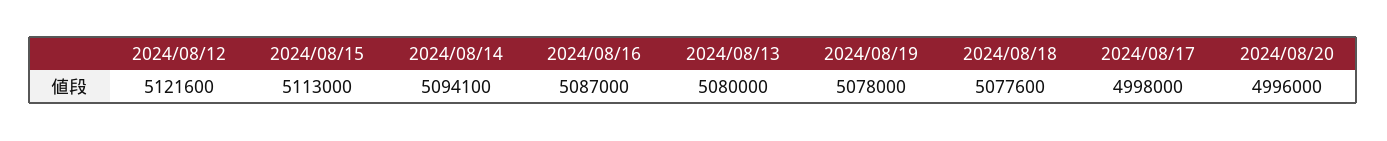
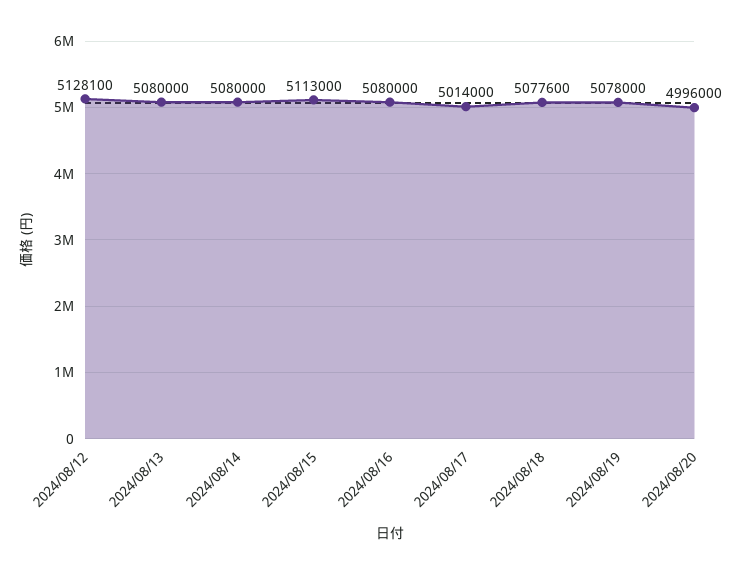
  {
-   "2024/08/12": 5121600,
+   "2024/08/12": 5128100,
    "2024/08/15": 5113000,
-   "2024/08/14": 5094100,
+   "2024/08/14": 5080000,
-   "2024/08/16": 5087000,
+   "2024/08/16": 5080000,
    "2024/08/13": 5080000,
    "2024/08/19": 5078000,
    "2024/08/18": 5077600,
-   "2024/08/17": 4998000,
+   "2024/08/17": 5014000,
    "2024/08/20": 4996000
  }

